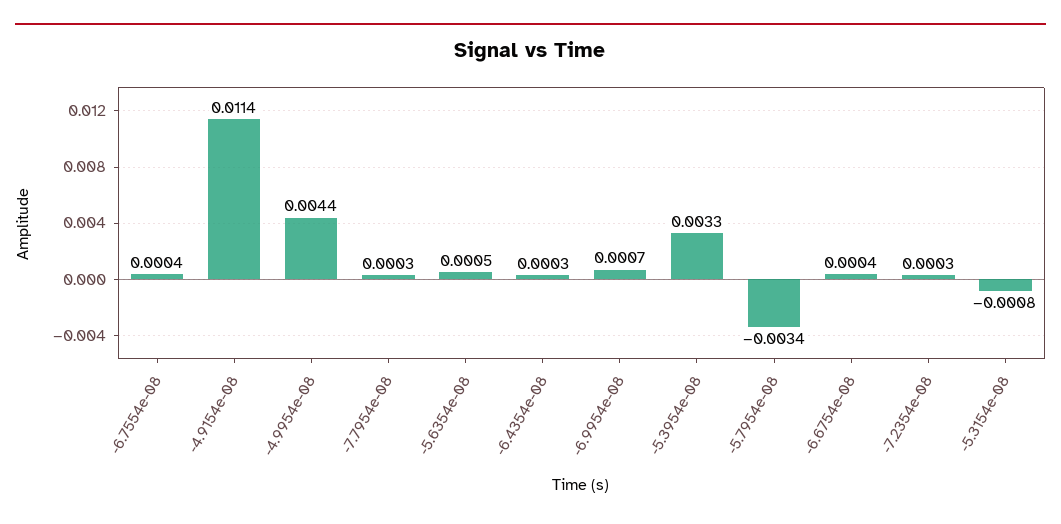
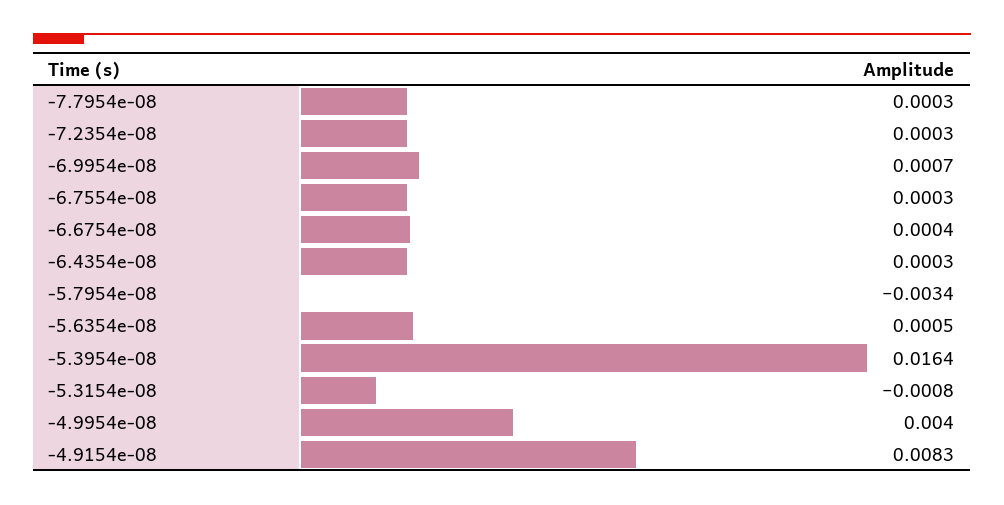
  {
-   "-6.7554e-08": 0.0004,
+   "-6.7554e-08": 0.0003,
-   "-4.9154e-08": 0.0114,
+   "-4.9154e-08": 0.0083,
-   "-4.9954e-08": 0.0044,
+   "-4.9954e-08": 0.004,
    "-7.7954e-08": 0.0003,
    "-5.6354e-08": 0.0005,
    "-6.4354e-08": 0.0003,
    "-6.9954e-08": 0.0007,
-   "-5.3954e-08": 0.0033,
+   "-5.3954e-08": 0.0164,
    "-5.7954e-08": -0.0034,
    "-6.6754e-08": 0.0004,
    "-7.2354e-08": 0.0003,
    "-5.3154e-08": -0.0008
  }

